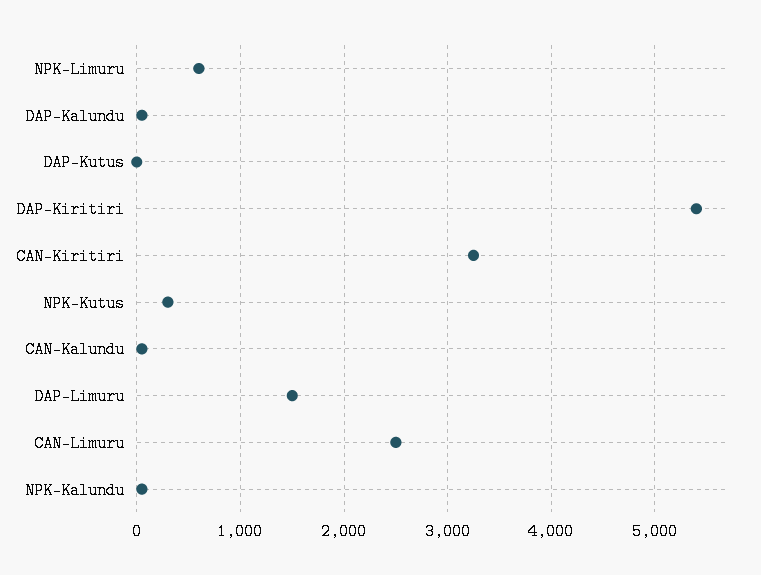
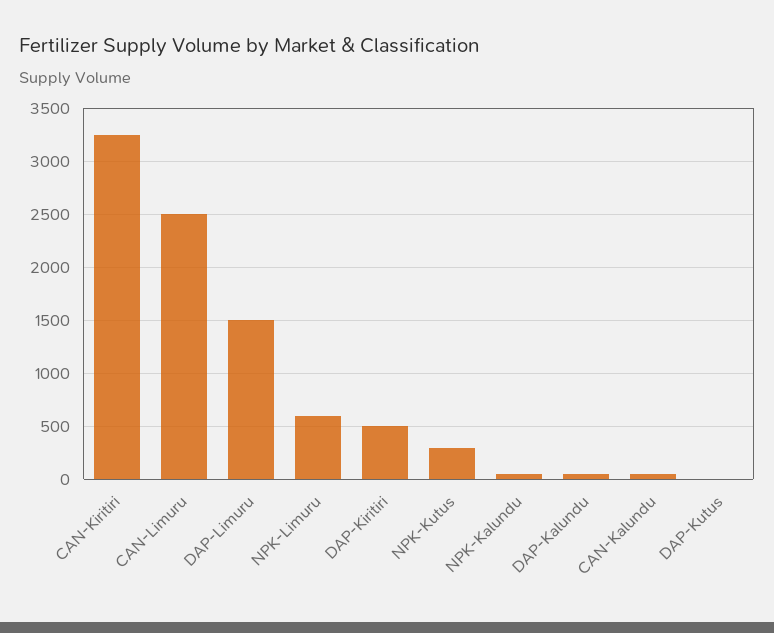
  {
    "NPK-Limuru": 600,
    "DAP-Kalundu": 100,
    "DAP-Kutus": 0,
-   "DAP-Kiritiri": 5400,
+   "DAP-Kiritiri": 500,
    "CAN-Kiritiri": 3300,
    "NPK-Kutus": 300,
    "CAN-Kalundu": 100,
    "DAP-Limuru": 1500,
    "CAN-Limuru": 2500,
    "NPK-Kalundu": 100
  }

